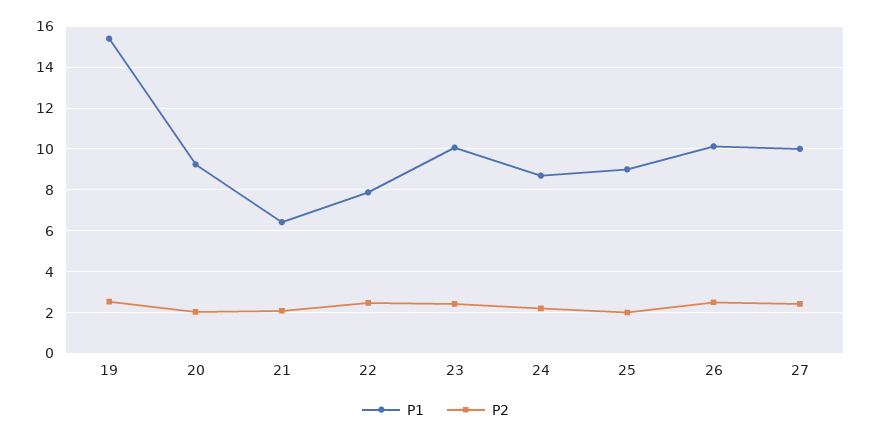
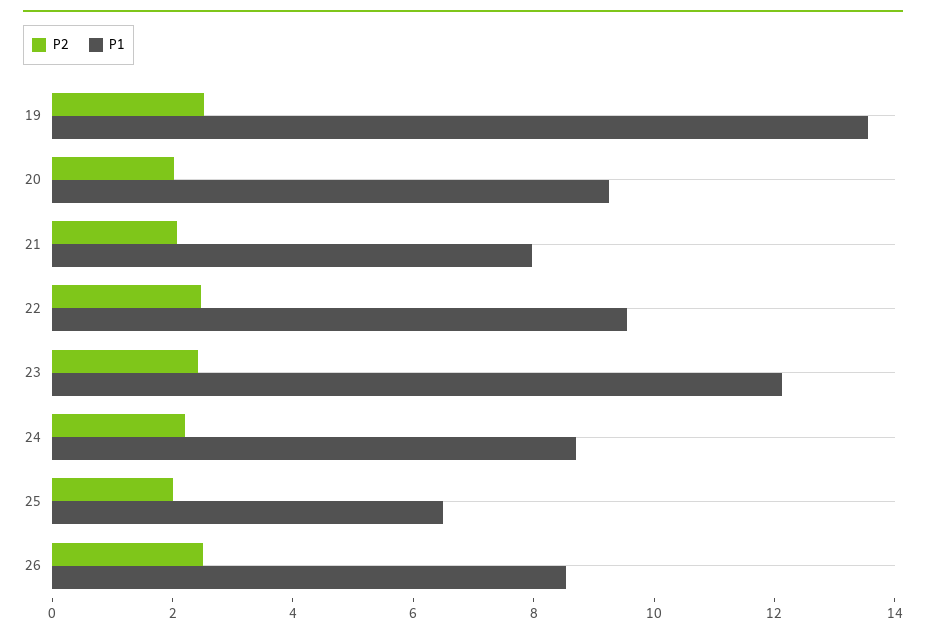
  {
    "P1": {
-     "19": 15.5,
+     "19": 13.5,
      "20": 9.5,
-     "21": 6.5,
+     "21": 8,
-     "22": 8,
+     "22": 9.5,
-     "23": 10,
+     "23": 12,
      "24": 8.5,
-     "25": 9,
+     "25": 6.5,
-     "26": 10,
+     "26": 8.5
-     "27": 10
    },
    "P2": {
      "19": 2.5,
      "20": 2,
      "21": 2,
      "22": 2.5,
      "23": 2.5,
      "24": 2,
      "25": 2,
-     "26": 2.5,
+     "26": 2.5
-     "27": 2.5
    }
  }

